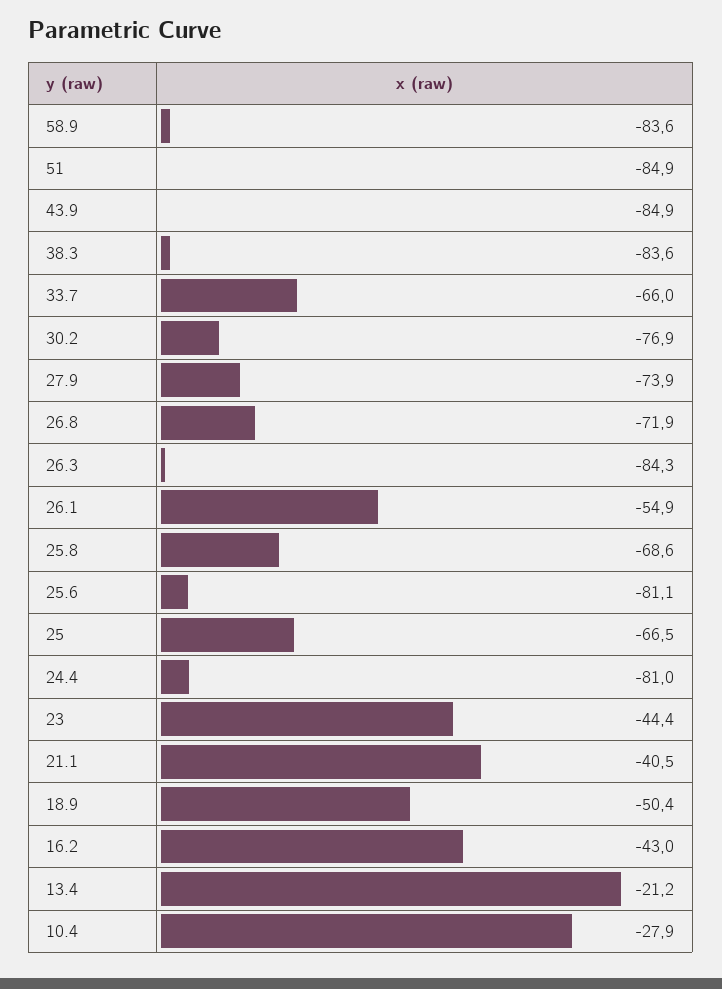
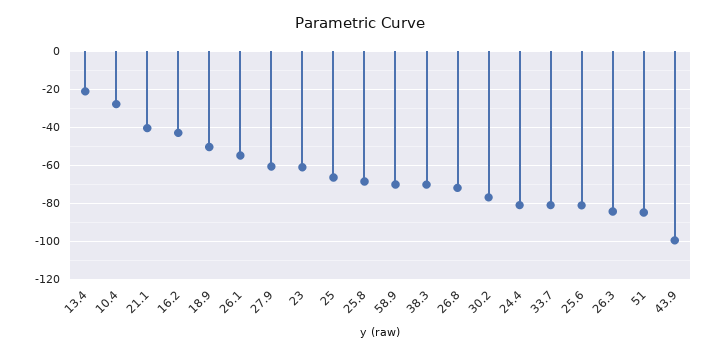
  {
-   "58.9": -83.6,
+   "58.9": -70,
    "51": -84.9,
-   "43.9": -84.9,
+   "43.9": -100,
-   "38.3": -83.6,
+   "38.3": -70,
-   "33.7": -66,
+   "33.7": -80,
    "30.2": -76.9,
-   "27.9": -73.9,
+   "27.9": -60,
    "26.8": -71.9,
    "26.3": -84.3,
    "26.1": -54.9,
    "25.8": -68.6,
    "25.6": -81.1,
    "25": -66.5,
    "24.4": -81,
-   "23": -44.4,
+   "23": -60,
    "21.1": -40.5,
    "18.9": -50.4,
    "16.2": -43,
    "13.4": -21.2,
    "10.4": -27.9
  }

